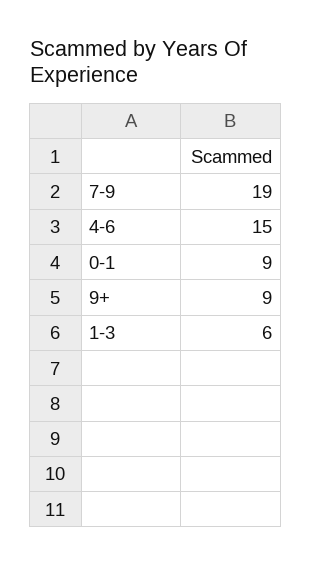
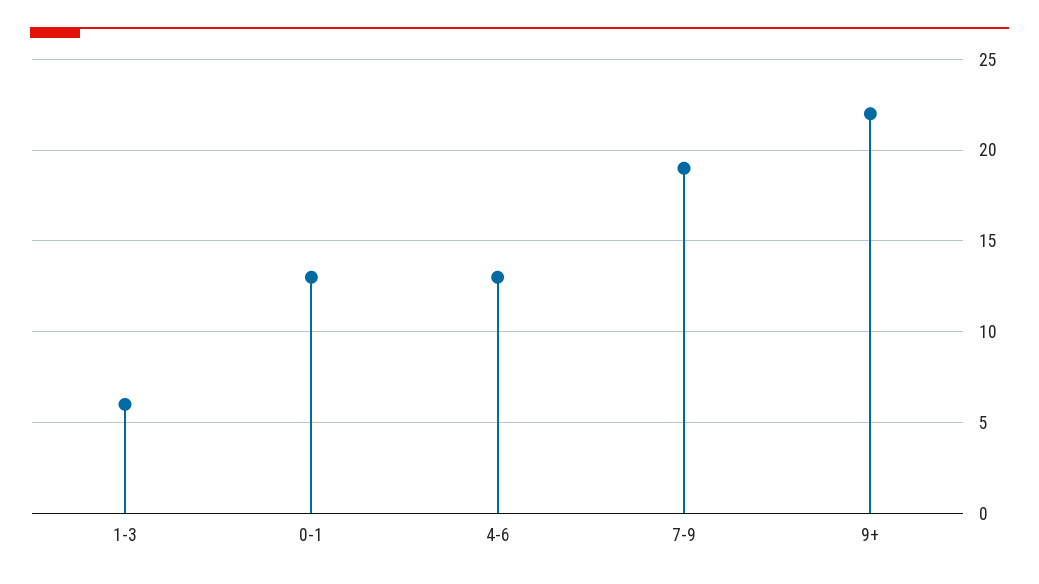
  {
    "7-9": 19,
-   "4-6": 15,
+   "4-6": 13,
-   "0-1": 9,
+   "0-1": 13,
-   "9+": 9,
+   "9+": 22,
    "1-3": 6
  }

